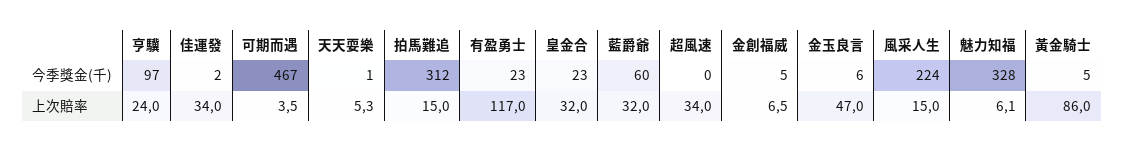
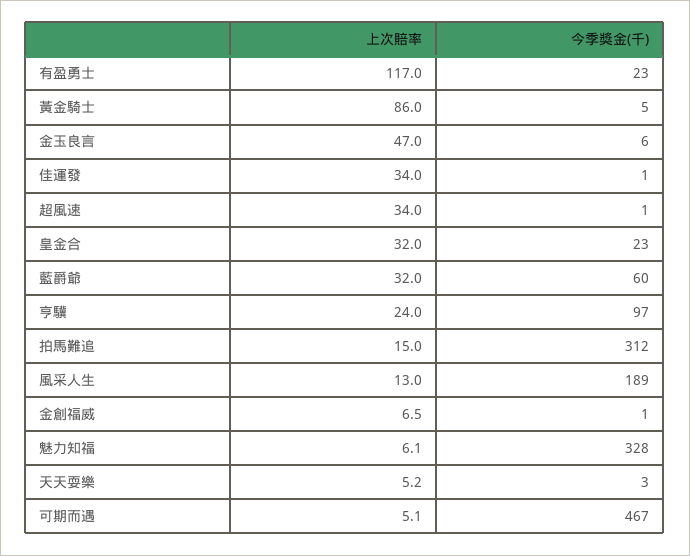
  {
    "亨驥": {
      "今季獎金(千)": 97,
      "上次賠率": 24
    },
    "佳運發": {
-     "今季獎金(千)": 2,
+     "今季獎金(千)": 1,
      "上次賠率": 34
    },
    "可期而遇": {
      "今季獎金(千)": 467,
-     "上次賠率": 3.5
+     "上次賠率": 5.1
    },
    "天天耍樂": {
-     "今季獎金(千)": 1,
+     "今季獎金(千)": 3,
-     "上次賠率": 5.3
+     "上次賠率": 5.2
    },
    "拍馬難追": {
      "今季獎金(千)": 312,
      "上次賠率": 15
    },
    "有盈勇士": {
      "今季獎金(千)": 23,
      "上次賠率": 117
    },
    "皇金合": {
      "今季獎金(千)": 23,
      "上次賠率": 32
    },
    "藍爵爺": {
      "今季獎金(千)": 60,
      "上次賠率": 32
    },
    "超風速": {
-     "今季獎金(千)": 0,
+     "今季獎金(千)": 1,
      "上次賠率": 34
    },
    "金創福威": {
-     "今季獎金(千)": 5,
+     "今季獎金(千)": 1,
      "上次賠率": 6.5
    },
    "金玉良言": {
      "今季獎金(千)": 6,
      "上次賠率": 47
    },
    "風采人生": {
-     "今季獎金(千)": 224,
+     "今季獎金(千)": 189,
-     "上次賠率": 15
+     "上次賠率": 13
    },
    "魅力知福": {
      "今季獎金(千)": 328,
      "上次賠率": 6.1
    },
    "黃金騎士": {
      "今季獎金(千)": 5,
      "上次賠率": 86
    }
  }

